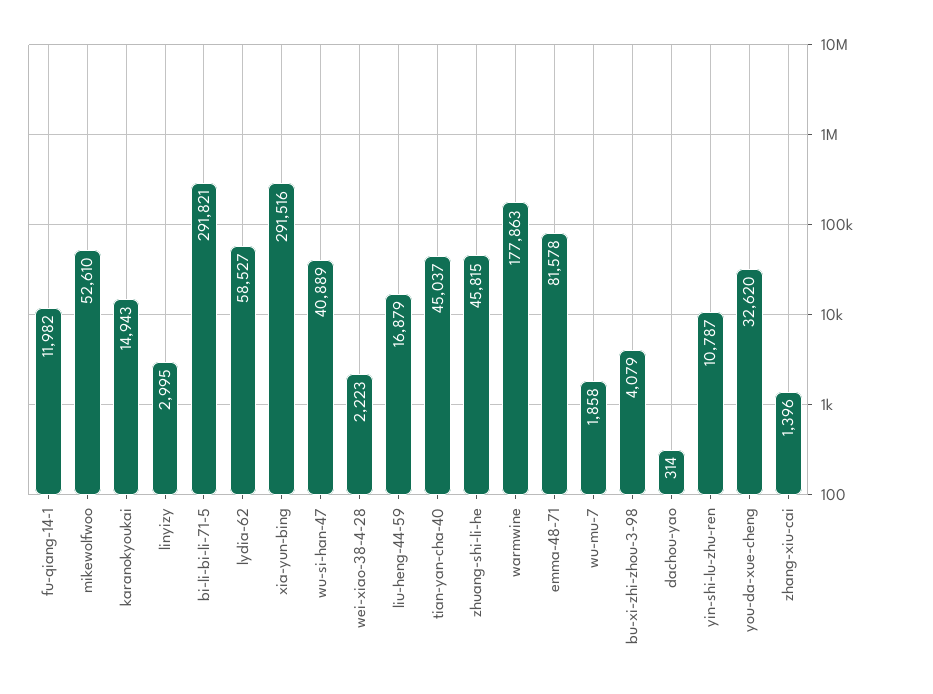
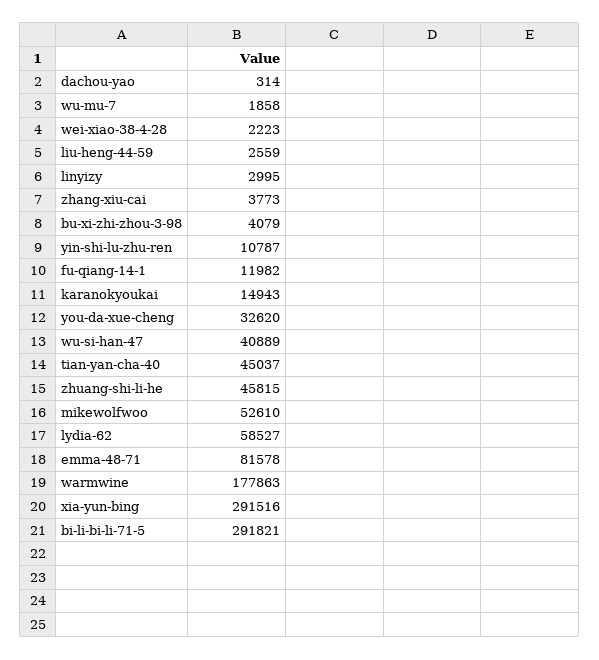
  {
    "fu-qiang-14-1": 11982,
    "mikewolfwoo": 52610,
    "karanokyoukai": 14943,
    "linyizy": 2995,
    "bi-li-bi-li-71-5": 291821,
    "lydia-62": 58527,
    "xia-yun-bing": 291516,
    "wu-si-han-47": 40889,
    "wei-xiao-38-4-28": 2223,
-   "liu-heng-44-59": 16879,
+   "liu-heng-44-59": 2559,
    "tian-yan-cha-40": 45037,
    "zhuang-shi-li-he": 45815,
    "warmwine": 177863,
    "emma-48-71": 81578,
    "wu-mu-7": 1858,
    "bu-xi-zhi-zhou-3-98": 4079,
    "dachou-yao": 314,
    "yin-shi-lu-zhu-ren": 10787,
    "you-da-xue-cheng": 32620,
-   "zhang-xiu-cai": 1396
+   "zhang-xiu-cai": 3773
  }

